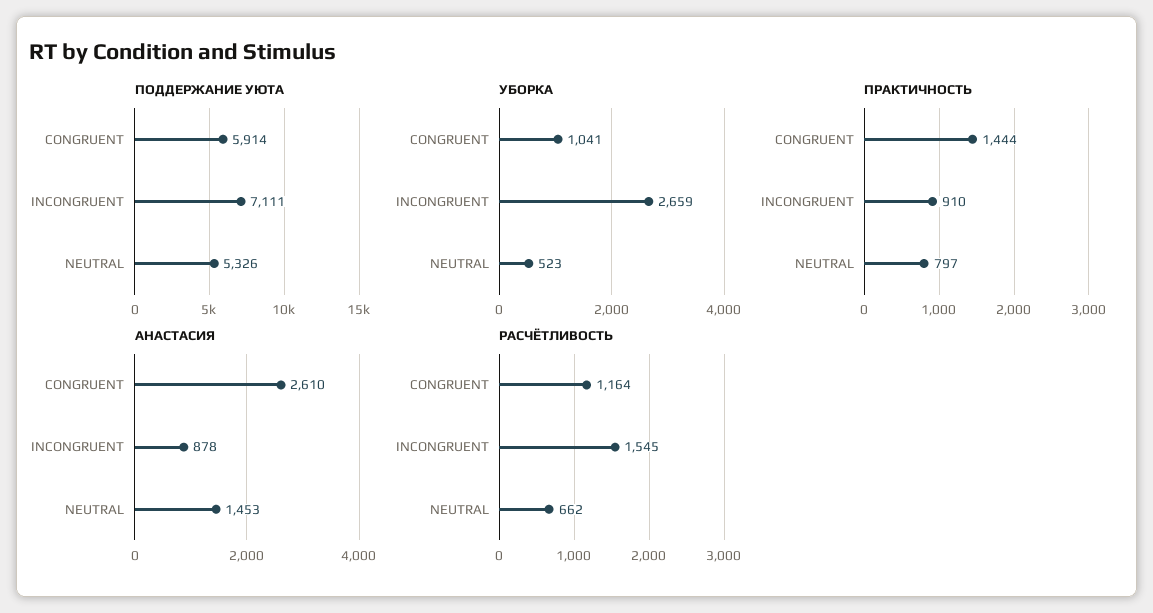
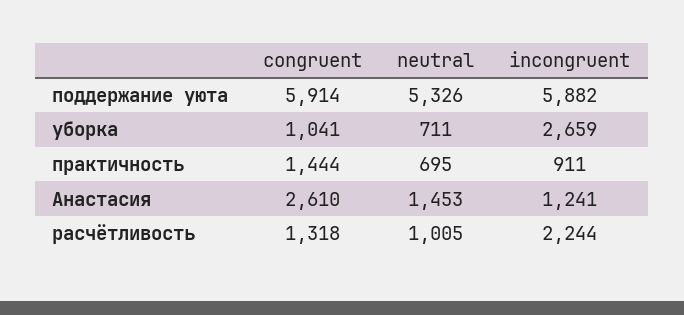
  {
    "ПОДДЕРЖАНИЕ УЮТА": {
      "CONGRUENT": 5914,
-     "INCONGRUENT": 7111,
+     "INCONGRUENT": 5882,
      "NEUTRAL": 5326
    },
    "УБОРКА": {
      "CONGRUENT": 1041,
      "INCONGRUENT": 2659,
-     "NEUTRAL": 523
+     "NEUTRAL": 711
    },
    "ПРАКТИЧНОСТЬ": {
      "CONGRUENT": 1444,
-     "INCONGRUENT": 910,
+     "INCONGRUENT": 911,
-     "NEUTRAL": 797
+     "NEUTRAL": 695
    },
    "АНАСТАСИЯ": {
      "CONGRUENT": 2610,
-     "INCONGRUENT": 878,
+     "INCONGRUENT": 1241,
      "NEUTRAL": 1453
    },
    "РАСЧЁТЛИВОСТЬ": {
-     "CONGRUENT": 1164,
+     "CONGRUENT": 1318,
-     "INCONGRUENT": 1545,
+     "INCONGRUENT": 2244,
-     "NEUTRAL": 662
+     "NEUTRAL": 1005
    }
  }

